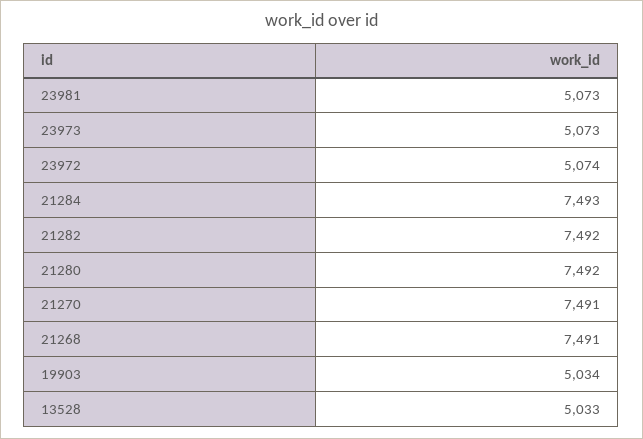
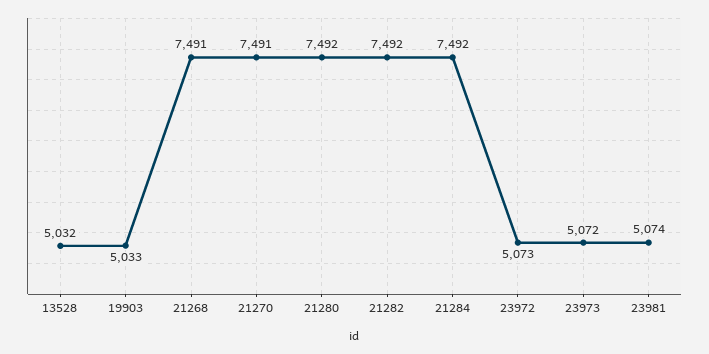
  {
-   "23981": 5073,
+   "23981": 5074,
-   "23973": 5073,
+   "23973": 5072,
-   "23972": 5074,
+   "23972": 5073,
-   "21284": 7493,
+   "21284": 7492,
    "21282": 7492,
    "21280": 7492,
    "21270": 7491,
    "21268": 7491,
-   "19903": 5034,
+   "19903": 5033,
-   "13528": 5033
+   "13528": 5032
  }

